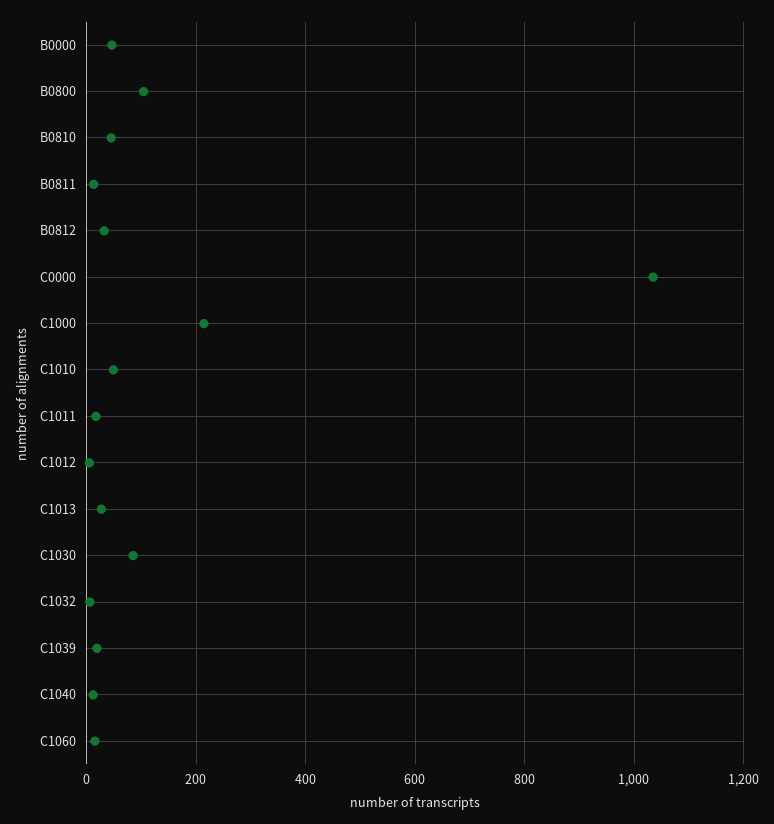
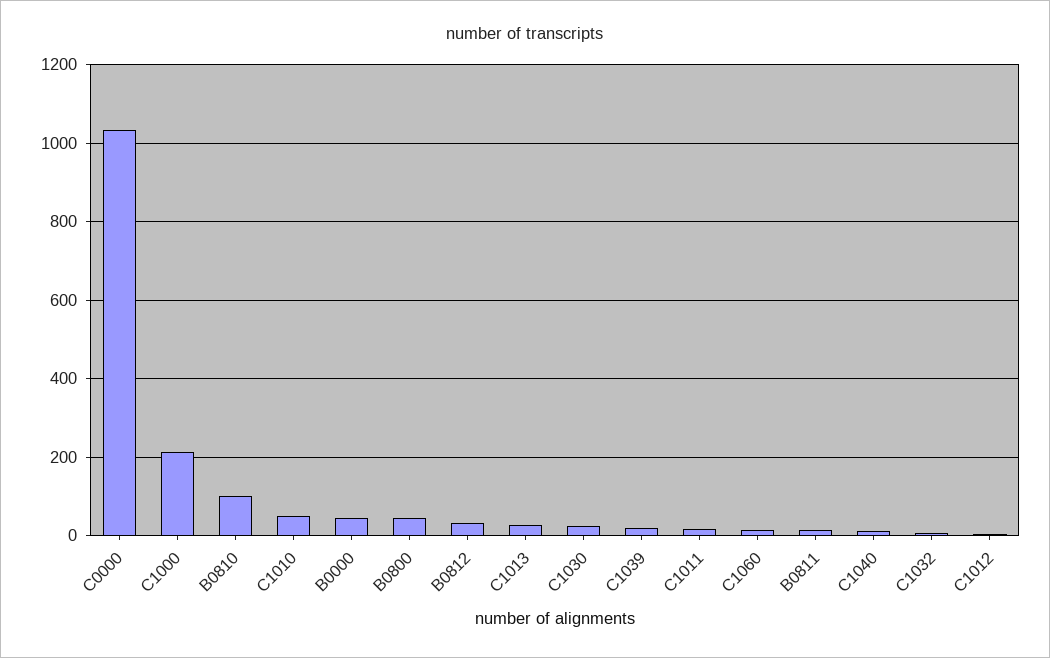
  {
    "B0000": 40,
-   "B0800": 100,
+   "B0800": 40,
-   "B0810": 40,
+   "B0810": 100,
    "B0811": 20,
    "B0812": 40,
    "C0000": 1040,
    "C1000": 220,
    "C1010": 40,
    "C1011": 20,
    "C1012": 0,
    "C1013": 20,
-   "C1030": 80,
+   "C1030": 20,
    "C1032": 0,
    "C1039": 20,
    "C1040": 20,
    "C1060": 20
  }

